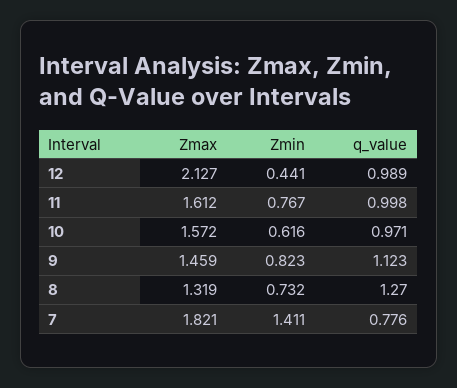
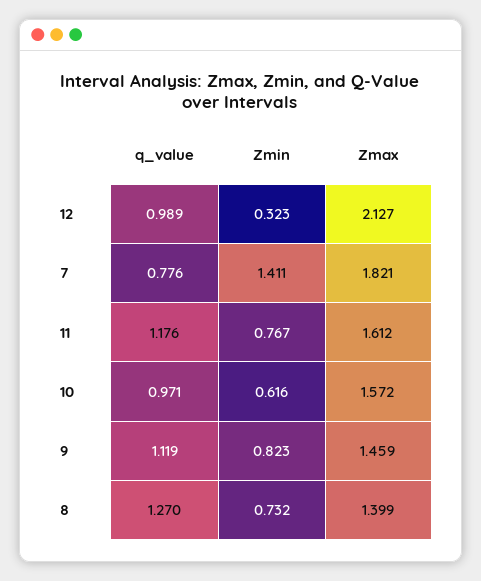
  {
    "Zmax": {
      "12": 2.127,
      "11": 1.612,
      "10": 1.572,
      "9": 1.459,
-     "8": 1.319,
+     "8": 1.399,
      "7": 1.821
    },
    "Zmin": {
-     "12": 0.441,
+     "12": 0.323,
      "11": 0.767,
      "10": 0.616,
      "9": 0.823,
      "8": 0.732,
      "7": 1.411
    },
    "q_value": {
      "12": 0.989,
-     "11": 0.998,
+     "11": 1.176,
      "10": 0.971,
-     "9": 1.123,
+     "9": 1.119,
      "8": 1.27,
      "7": 0.776
    }
  }

